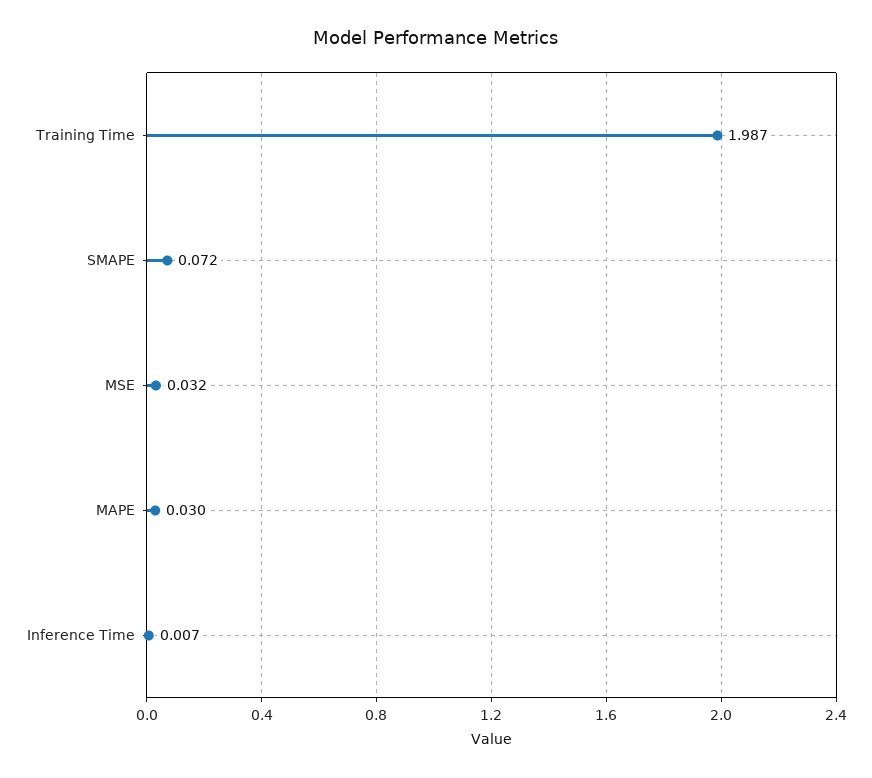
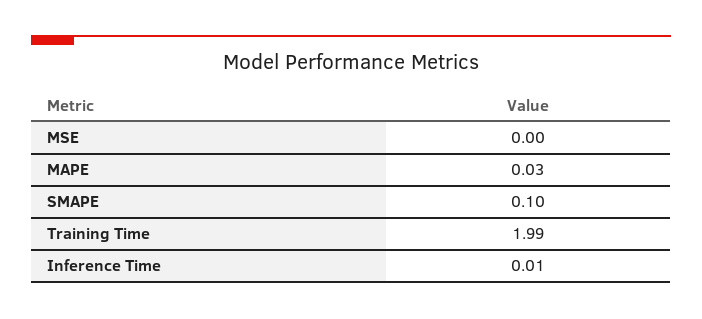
  {
    "Training Time": 1.987,
-   "SMAPE": 0.072,
+   "SMAPE": 0.1,
-   "MSE": 0.032,
+   "MSE": 0,
    "MAPE": 0.03,
    "Inference Time": 0.007
  }

